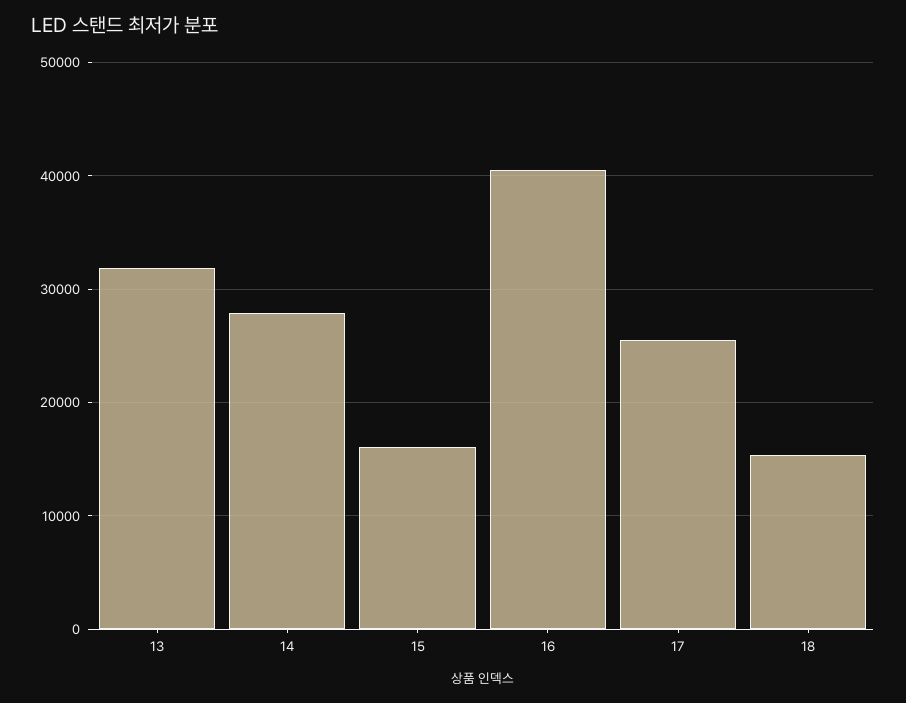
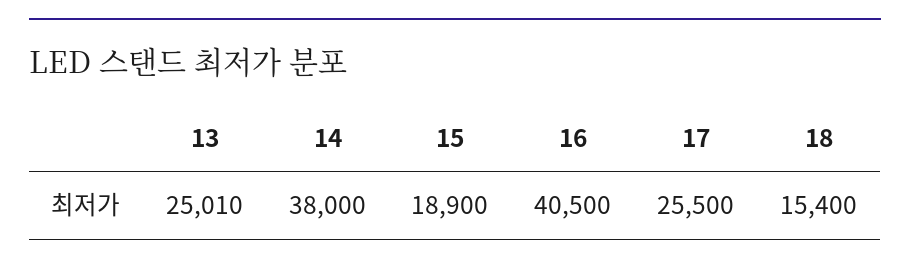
  {
-   "13": 32000,
+   "13": 25010,
-   "14": 28000,
+   "14": 38000,
-   "15": 16000,
+   "15": 18900,
    "16": 40500,
    "17": 25500,
    "18": 15400
  }

